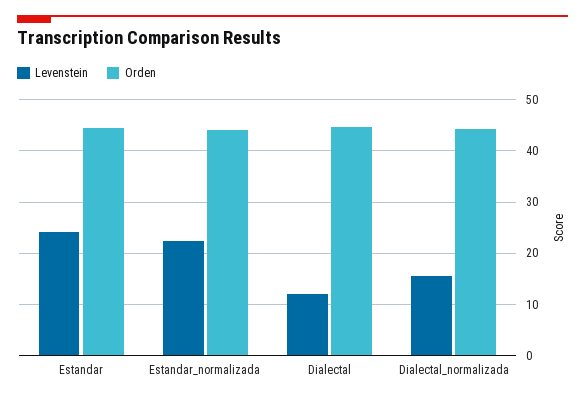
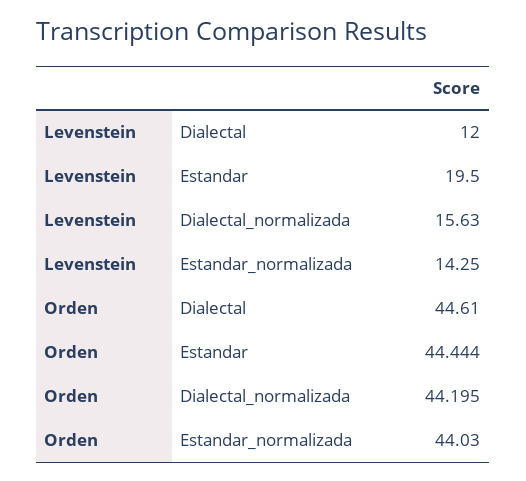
  {
    "Levenstein": {
-     "Estandar": 24,
+     "Estandar": 19.5,
-     "Estandar_normalizada": 22,
+     "Estandar_normalizada": 14.25,
      "Dialectal": 12,
      "Dialectal_normalizada": 15.63
    },
    "Orden": {
      "Estandar": 44.444,
      "Estandar_normalizada": 44.03,
      "Dialectal": 44.61,
      "Dialectal_normalizada": 44.195
    }
  }

